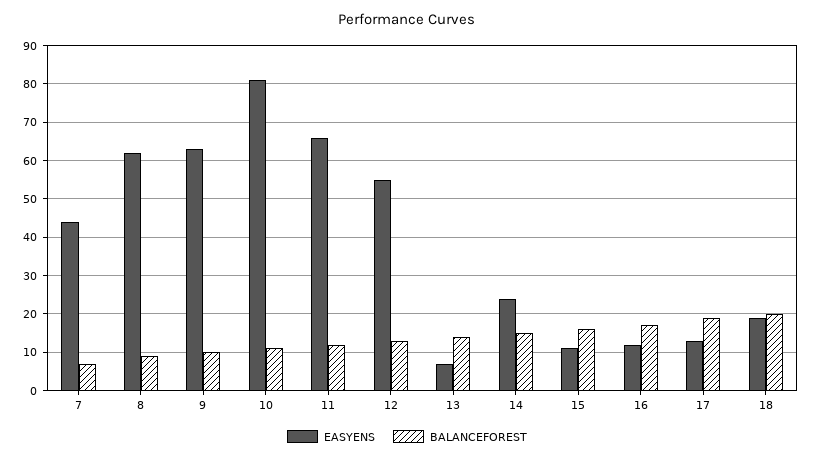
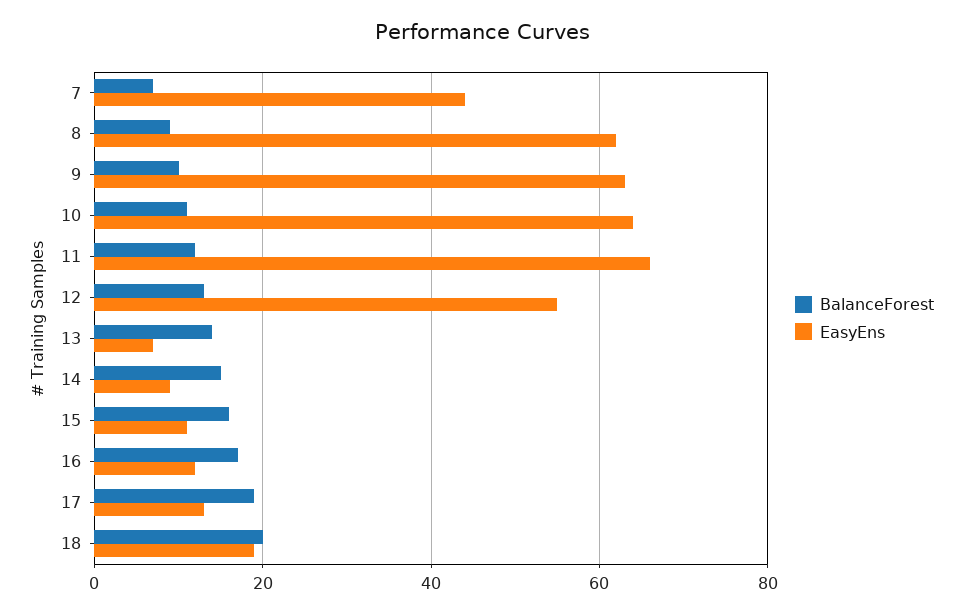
  {
    "EASYENS": {
      "7": 45,
      "8": 60,
      "9": 65,
-     "10": 80,
+     "10": 65,
      "11": 65,
      "12": 55,
      "13": 5,
-     "14": 25,
+     "14": 10,
      "15": 10,
      "16": 10,
      "17": 15,
      "18": 20
    },
    "BALANCEFOREST": {
      "7": 5,
      "8": 10,
      "9": 10,
      "10": 10,
      "11": 10,
      "12": 15,
      "13": 15,
      "14": 15,
      "15": 15,
      "16": 15,
      "17": 20,
      "18": 20
    }
  }

